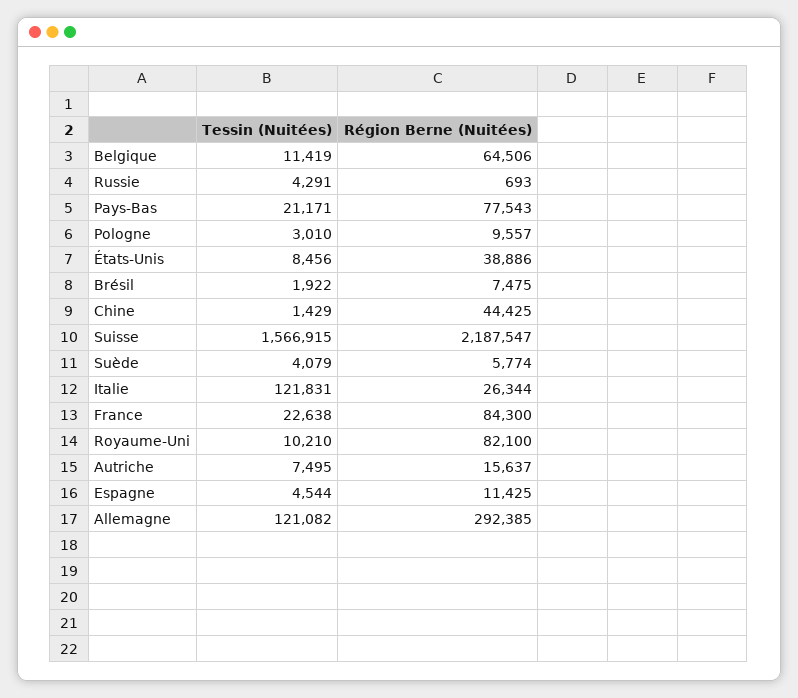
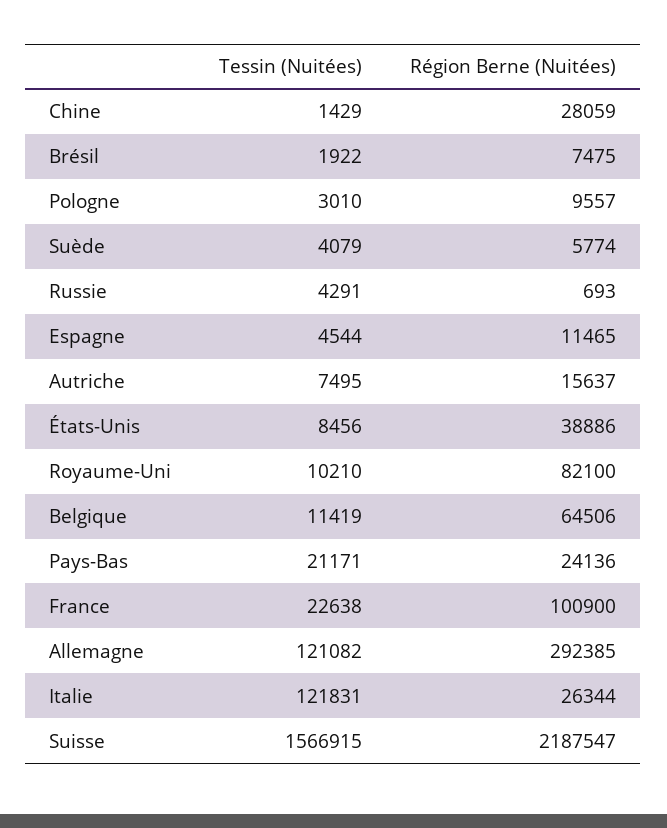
  {
    "Tessin (Nuitées)": {
      "Belgique": 11419,
      "Russie": 4291,
      "Pays-Bas": 21171,
      "Pologne": 3010,
      "États-Unis": 8456,
      "Brésil": 1922,
      "Chine": 1429,
      "Suisse": 1566915,
      "Suède": 4079,
      "Italie": 121831,
      "France": 22638,
      "Royaume-Uni": 10210,
      "Autriche": 7495,
      "Espagne": 4544,
      "Allemagne": 121082
    },
    "Région Berne (Nuitées)": {
      "Belgique": 64506,
      "Russie": 693,
-     "Pays-Bas": 77543,
+     "Pays-Bas": 24136,
      "Pologne": 9557,
      "États-Unis": 38886,
      "Brésil": 7475,
-     "Chine": 44425,
+     "Chine": 28059,
      "Suisse": 2187547,
      "Suède": 5774,
      "Italie": 26344,
-     "France": 84300,
+     "France": 100900,
      "Royaume-Uni": 82100,
      "Autriche": 15637,
-     "Espagne": 11425,
+     "Espagne": 11465,
      "Allemagne": 292385
    }
  }

